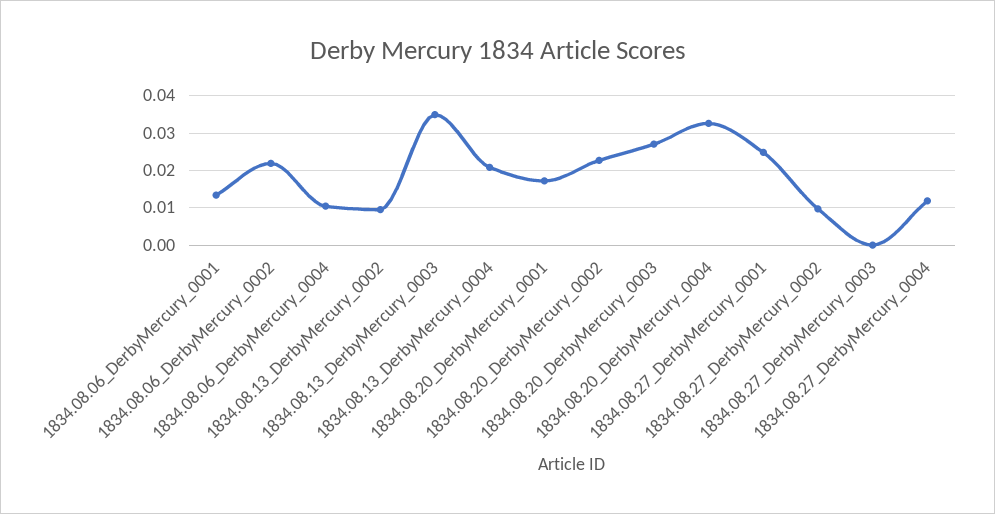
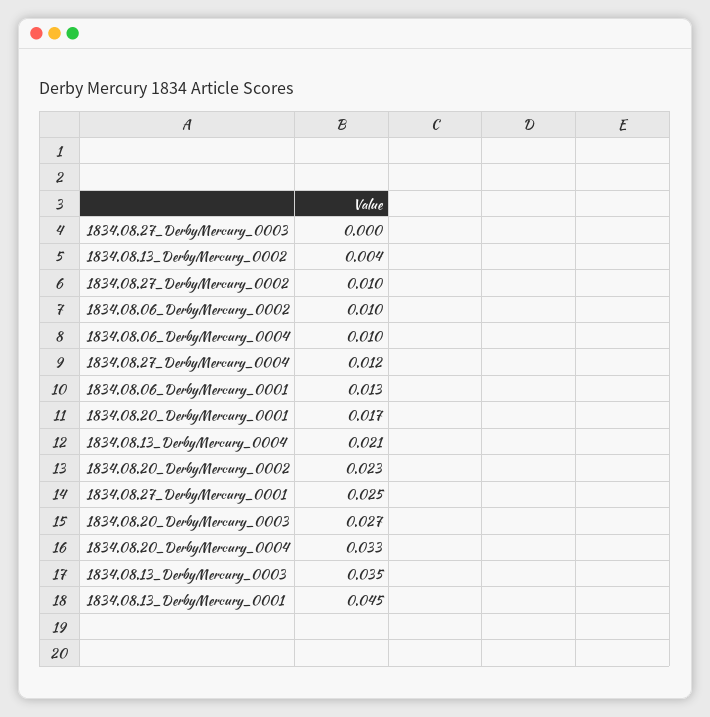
  {
    "1834.08.06_DerbyMercury_0001": 0.013,
-   "1834.08.06_DerbyMercury_0002": 0.022,
+   "1834.08.06_DerbyMercury_0002": 0.01,
    "1834.08.06_DerbyMercury_0004": 0.01,
-   "1834.08.13_DerbyMercury_0002": 0.01,
+   "1834.08.13_DerbyMercury_0002": 0.004,
    "1834.08.13_DerbyMercury_0003": 0.035,
    "1834.08.13_DerbyMercury_0004": 0.021,
    "1834.08.20_DerbyMercury_0001": 0.017,
    "1834.08.20_DerbyMercury_0002": 0.023,
    "1834.08.20_DerbyMercury_0003": 0.027,
    "1834.08.20_DerbyMercury_0004": 0.033,
    "1834.08.27_DerbyMercury_0001": 0.025,
    "1834.08.27_DerbyMercury_0002": 0.01,
    "1834.08.27_DerbyMercury_0003": 0,
-   "1834.08.27_DerbyMercury_0004": 0.012
+   "1834.08.27_DerbyMercury_0004": 0.012,
+   "1834.08.13_DerbyMercury_0001": 0.045
  }

